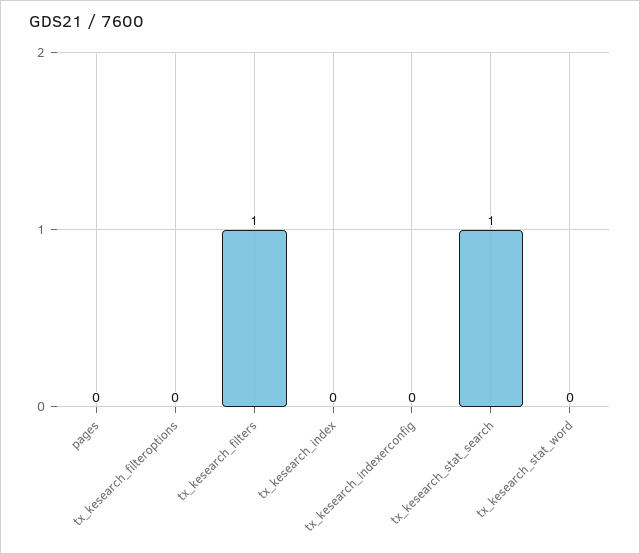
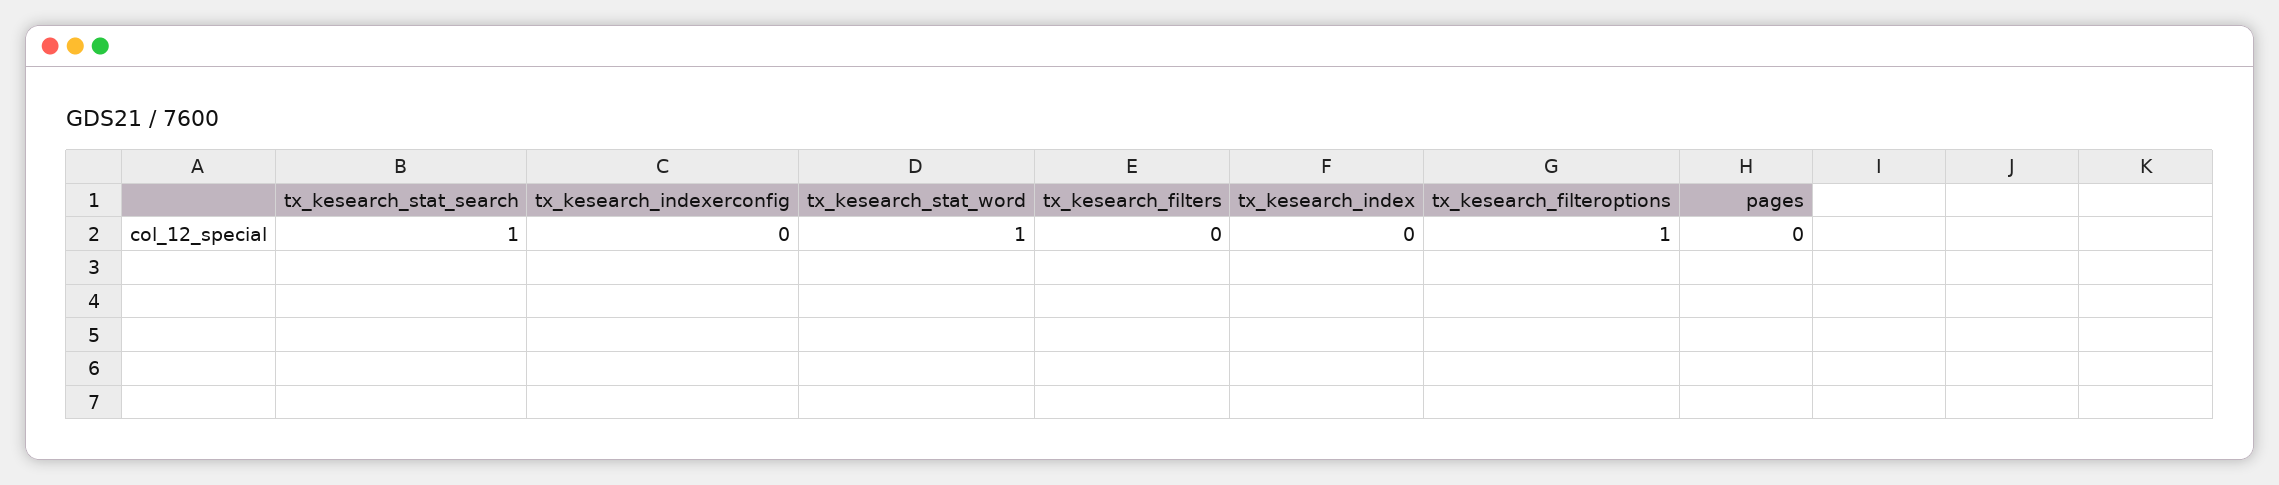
  {
    "pages": 0,
-   "tx_kesearch_filteroptions": 0,
+   "tx_kesearch_filteroptions": 1,
-   "tx_kesearch_filters": 1,
+   "tx_kesearch_filters": 0,
    "tx_kesearch_index": 0,
    "tx_kesearch_indexerconfig": 0,
    "tx_kesearch_stat_search": 1,
-   "tx_kesearch_stat_word": 0
+   "tx_kesearch_stat_word": 1
  }

